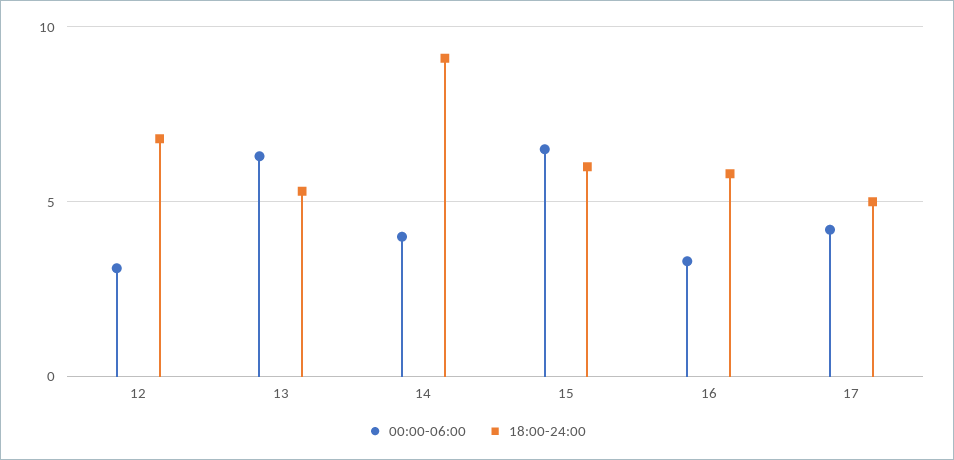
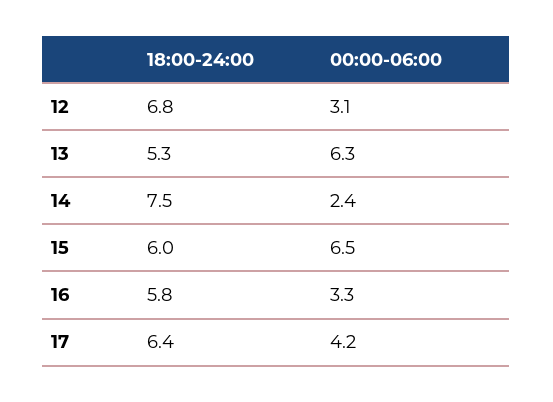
  {
    "00:00-06:00": {
      "12": 3.1,
      "13": 6.3,
-     "14": 4,
+     "14": 2.4,
      "15": 6.5,
      "16": 3.3,
      "17": 4.2
    },
    "18:00-24:00": {
      "12": 6.8,
      "13": 5.3,
-     "14": 9,
+     "14": 7.5,
      "15": 6,
      "16": 5.8,
-     "17": 5
+     "17": 6.4
    }
  }

